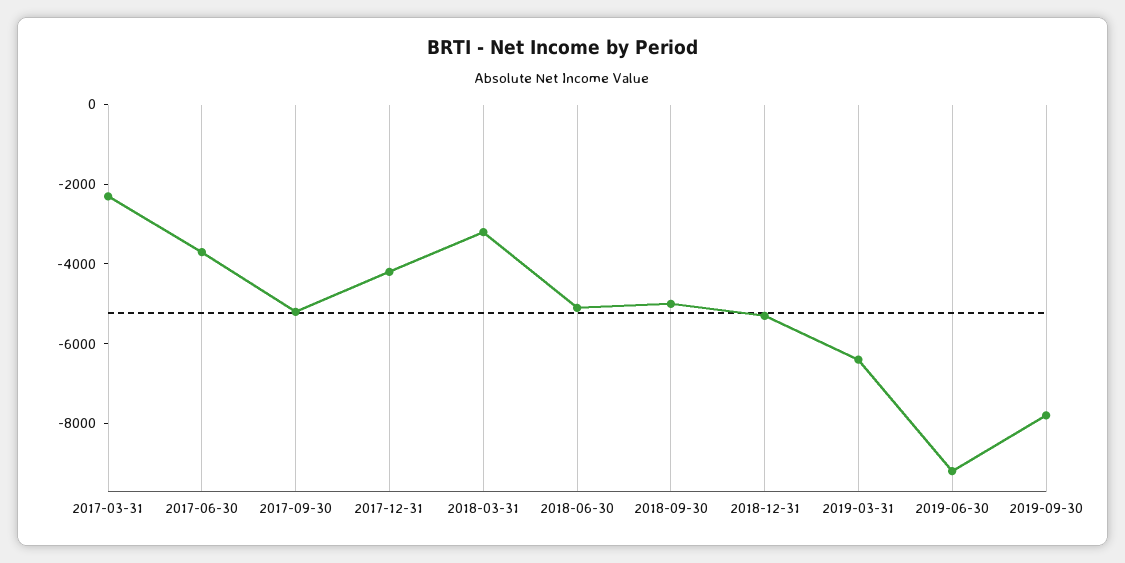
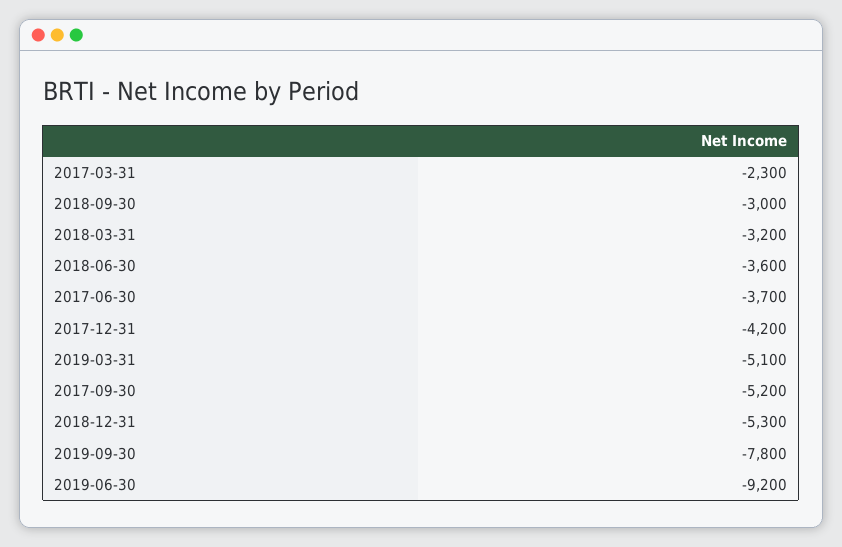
  {
    "2017-03-31": -2300,
    "2017-06-30": -3700,
    "2017-09-30": -5200,
    "2017-12-31": -4200,
    "2018-03-31": -3200,
-   "2018-06-30": -5000,
+   "2018-06-30": -3600,
-   "2018-09-30": -5000,
+   "2018-09-30": -3000,
    "2018-12-31": -5300,
-   "2019-03-31": -6500,
+   "2019-03-31": -5100,
    "2019-06-30": -9200,
    "2019-09-30": -7800
  }

